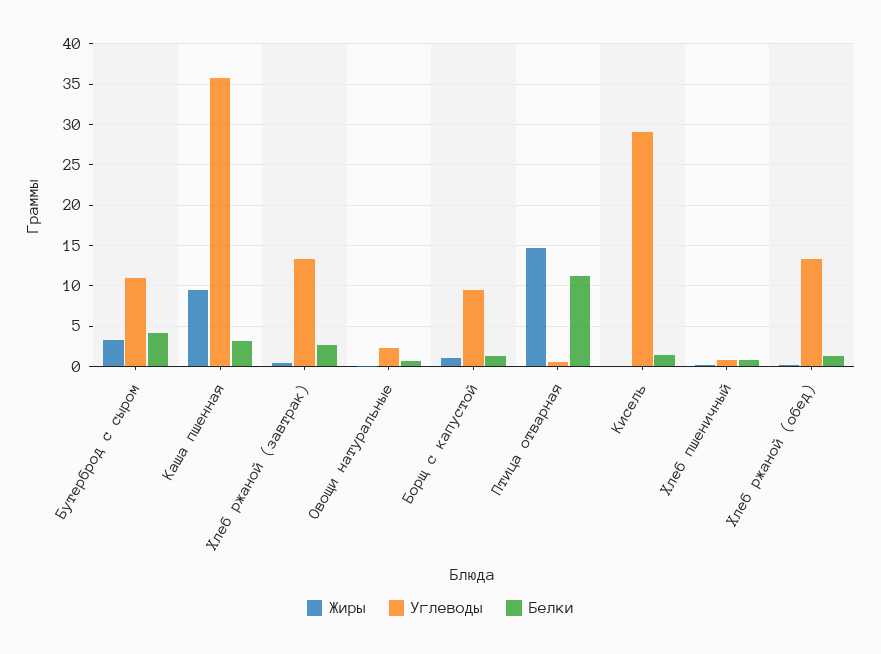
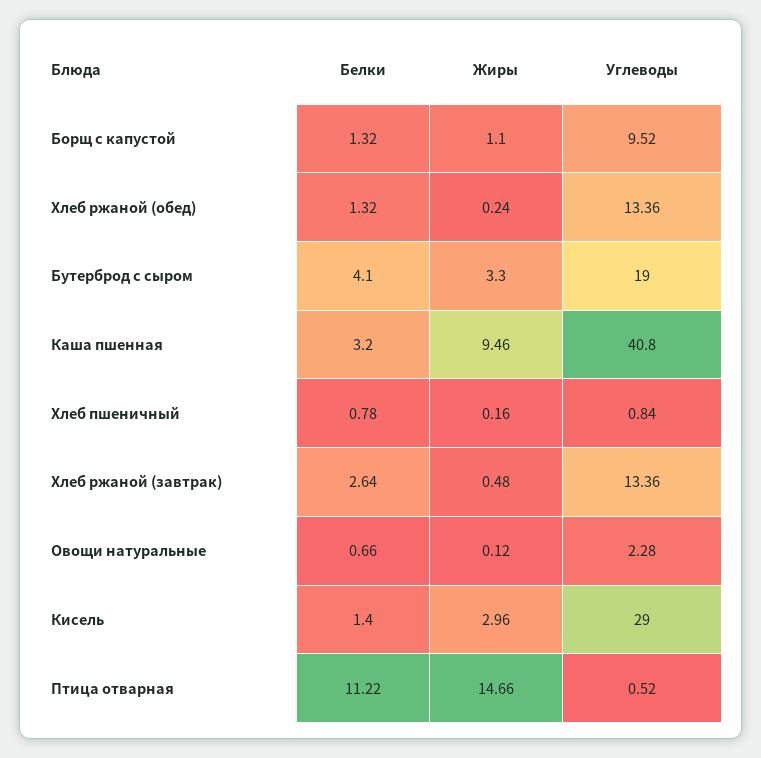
  {
    "Жиры": {
      "Бутерброд с сыром": 3.3,
      "Каша пшенная": 9.46,
      "Хлеб ржаной (завтрак)": 0.48,
      "Овощи натуральные": 0.12,
      "Борщ с капустой": 1.1,
      "Птица отварная": 14.66,
-     "Кисель": 0,
+     "Кисель": 2.96,
      "Хлеб пшеничный": 0.16,
      "Хлеб ржаной (обед)": 0.24
    },
    "Углеводы": {
-     "Бутерброд с сыром": 11,
+     "Бутерброд с сыром": 19,
-     "Каша пшенная": 36,
+     "Каша пшенная": 40.8,
      "Хлеб ржаной (завтрак)": 13.36,
      "Овощи натуральные": 2.28,
      "Борщ с капустой": 9.52,
      "Птица отварная": 0.52,
      "Кисель": 29,
      "Хлеб пшеничный": 0.84,
      "Хлеб ржаной (обед)": 13.36
    },
    "Белки": {
      "Бутерброд с сыром": 4.1,
      "Каша пшенная": 3.2,
      "Хлеб ржаной (завтрак)": 2.64,
      "Овощи натуральные": 0.66,
      "Борщ с капустой": 1.32,
      "Птица отварная": 11.22,
      "Кисель": 1.4,
      "Хлеб пшеничный": 0.78,
      "Хлеб ржаной (обед)": 1.32
    }
  }

